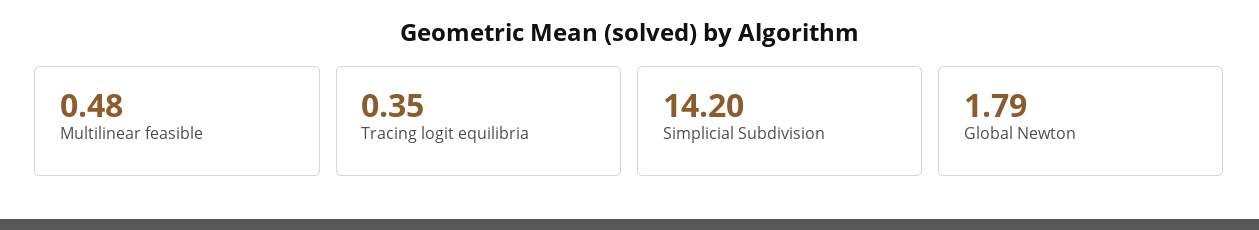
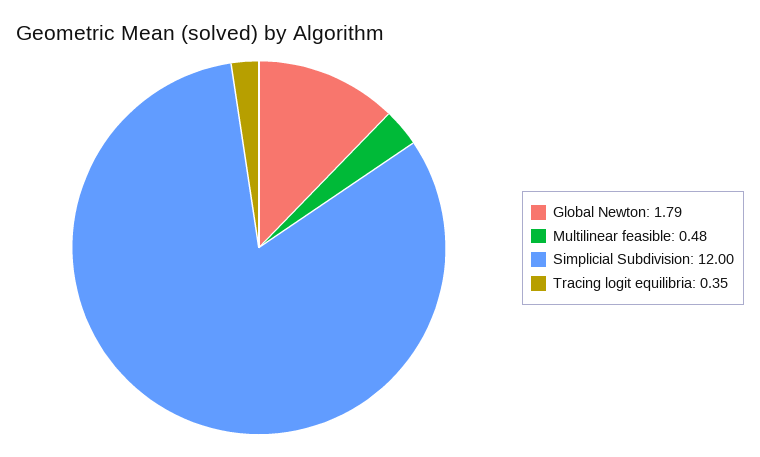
  {
    "Multilinear feasible": 0.48,
    "Tracing logit equilibria": 0.35,
-   "Simplicial Subdivision": 14.2,
+   "Simplicial Subdivision": 12,
    "Global Newton": 1.79
  }

